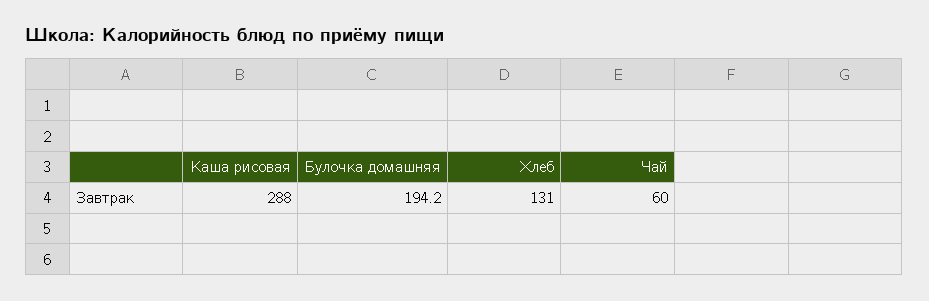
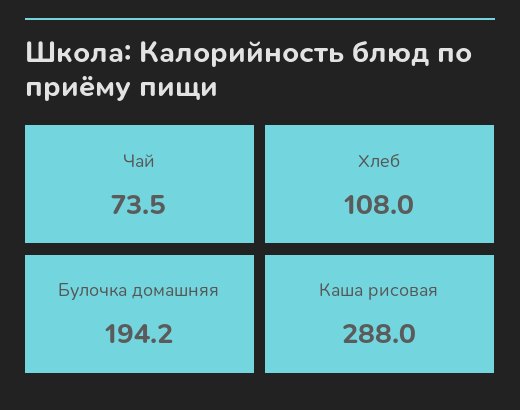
  {
    "Каша рисовая": 288,
    "Булочка домашняя": 194.2,
-   "Хлеб": 131,
+   "Хлеб": 108,
-   "Чай": 60
+   "Чай": 73.5
  }

